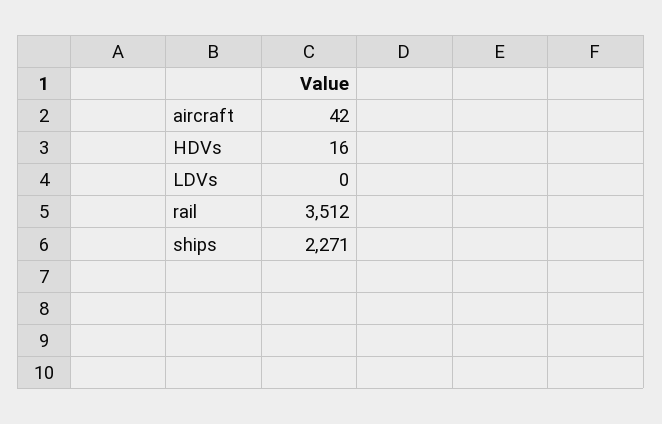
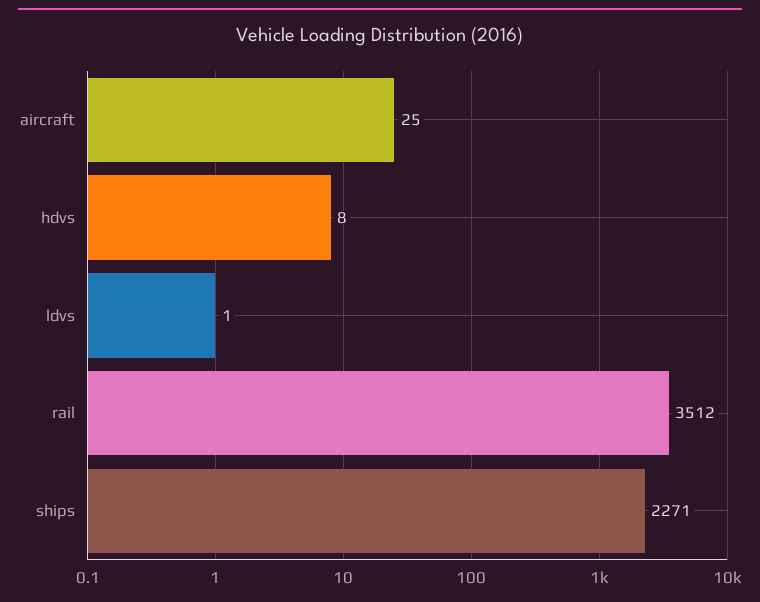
  {
-   "aircraft": 42,
+   "aircraft": 25,
-   "HDVs": 16,
+   "HDVs": 8,
-   "LDVs": 0,
+   "LDVs": 1,
    "rail": 3512,
    "ships": 2271
  }

